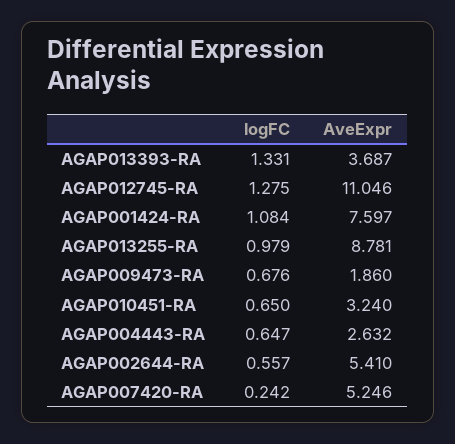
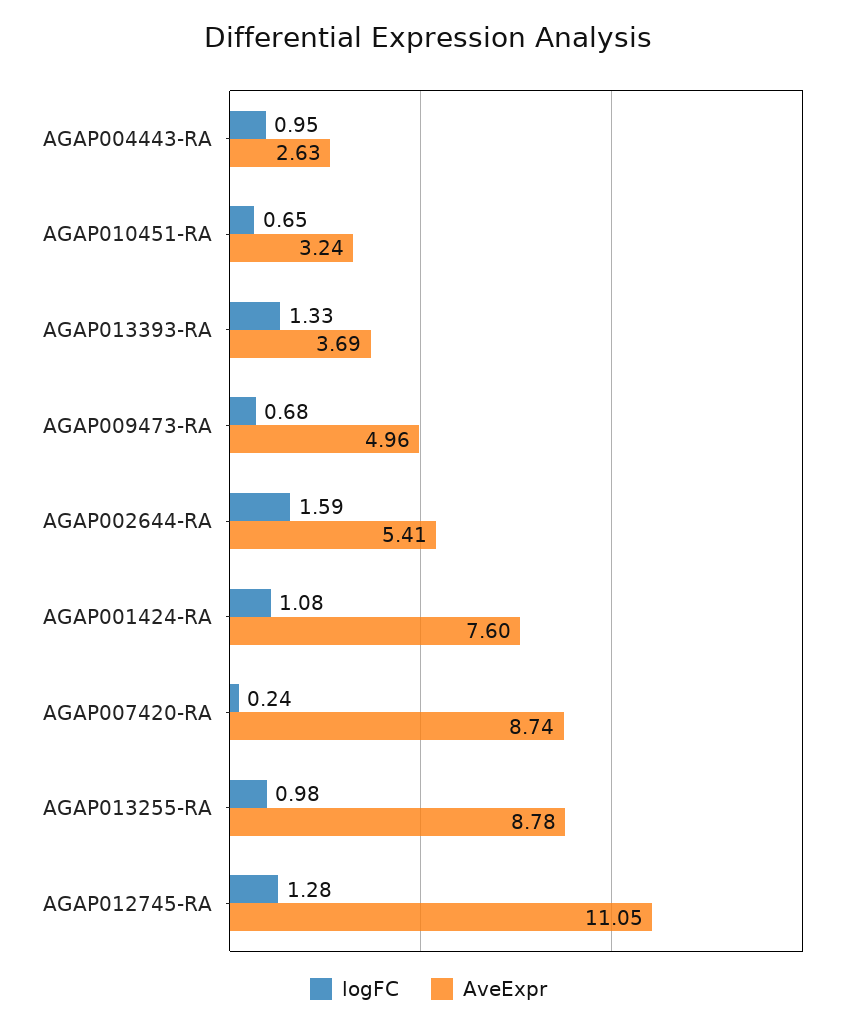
  {
    "logFC": {
      "AGAP013393-RA": 1.331,
      "AGAP012745-RA": 1.275,
      "AGAP001424-RA": 1.084,
      "AGAP013255-RA": 0.979,
      "AGAP009473-RA": 0.676,
      "AGAP010451-RA": 0.65,
-     "AGAP004443-RA": 0.647,
+     "AGAP004443-RA": 0.95,
-     "AGAP002644-RA": 0.557,
+     "AGAP002644-RA": 1.59,
      "AGAP007420-RA": 0.242
    },
    "AveExpr": {
      "AGAP013393-RA": 3.687,
      "AGAP012745-RA": 11.046,
      "AGAP001424-RA": 7.597,
      "AGAP013255-RA": 8.781,
-     "AGAP009473-RA": 1.86,
+     "AGAP009473-RA": 4.96,
      "AGAP010451-RA": 3.24,
      "AGAP004443-RA": 2.632,
      "AGAP002644-RA": 5.41,
-     "AGAP007420-RA": 5.246
+     "AGAP007420-RA": 8.74
    }
  }

